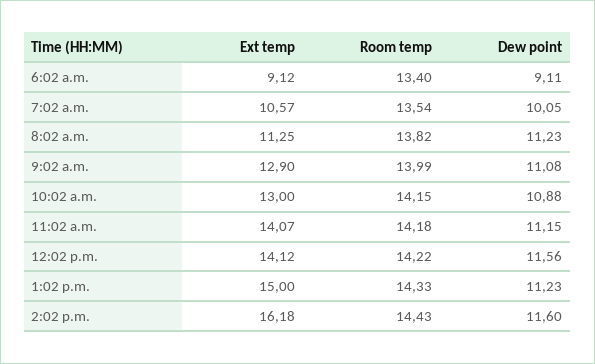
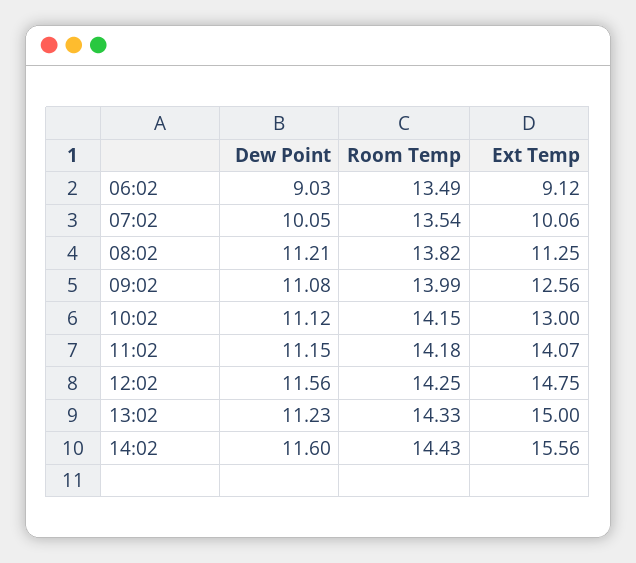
  {
    "Ext temp": {
      "6:02 a.m.": 9.12,
-     "7:02 a.m.": 10.57,
+     "7:02 a.m.": 10.06,
      "8:02 a.m.": 11.25,
-     "9:02 a.m.": 12.9,
+     "9:02 a.m.": 12.56,
      "10:02 a.m.": 13,
      "11:02 a.m.": 14.07,
-     "12:02 p.m.": 14.12,
+     "12:02 p.m.": 14.75,
      "1:02 p.m.": 15,
-     "2:02 p.m.": 16.18
+     "2:02 p.m.": 15.56
    },
    "Room temp": {
-     "6:02 a.m.": 13.4,
+     "6:02 a.m.": 13.49,
      "7:02 a.m.": 13.54,
      "8:02 a.m.": 13.82,
      "9:02 a.m.": 13.99,
      "10:02 a.m.": 14.15,
      "11:02 a.m.": 14.18,
-     "12:02 p.m.": 14.22,
+     "12:02 p.m.": 14.25,
      "1:02 p.m.": 14.33,
      "2:02 p.m.": 14.43
    },
    "Dew point": {
-     "6:02 a.m.": 9.11,
+     "6:02 a.m.": 9.03,
      "7:02 a.m.": 10.05,
-     "8:02 a.m.": 11.23,
+     "8:02 a.m.": 11.21,
      "9:02 a.m.": 11.08,
-     "10:02 a.m.": 10.88,
+     "10:02 a.m.": 11.12,
      "11:02 a.m.": 11.15,
      "12:02 p.m.": 11.56,
      "1:02 p.m.": 11.23,
      "2:02 p.m.": 11.6
    }
  }

